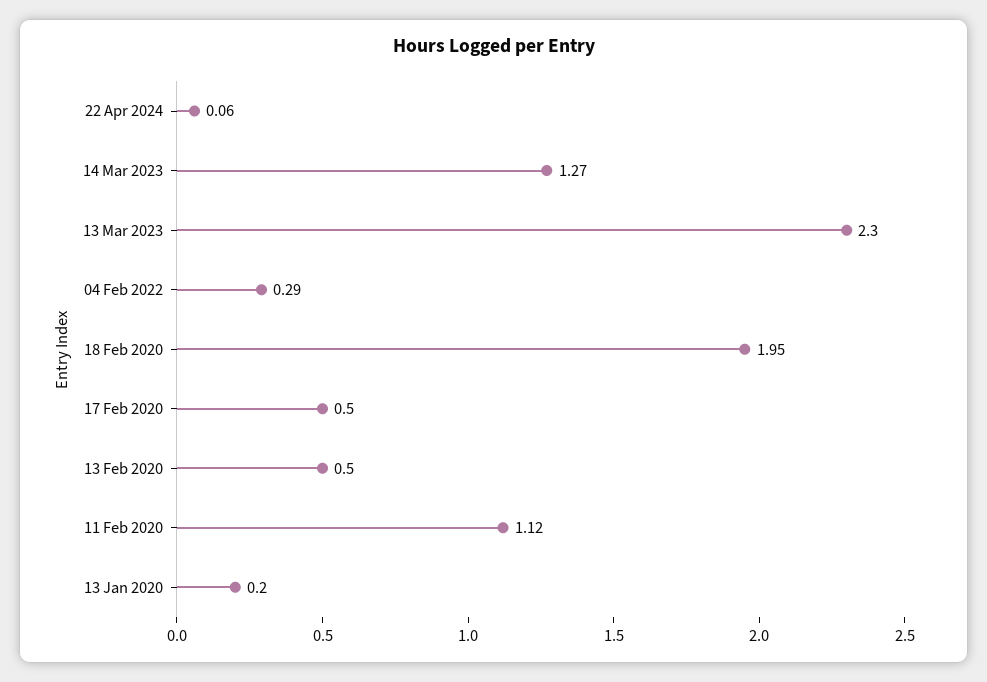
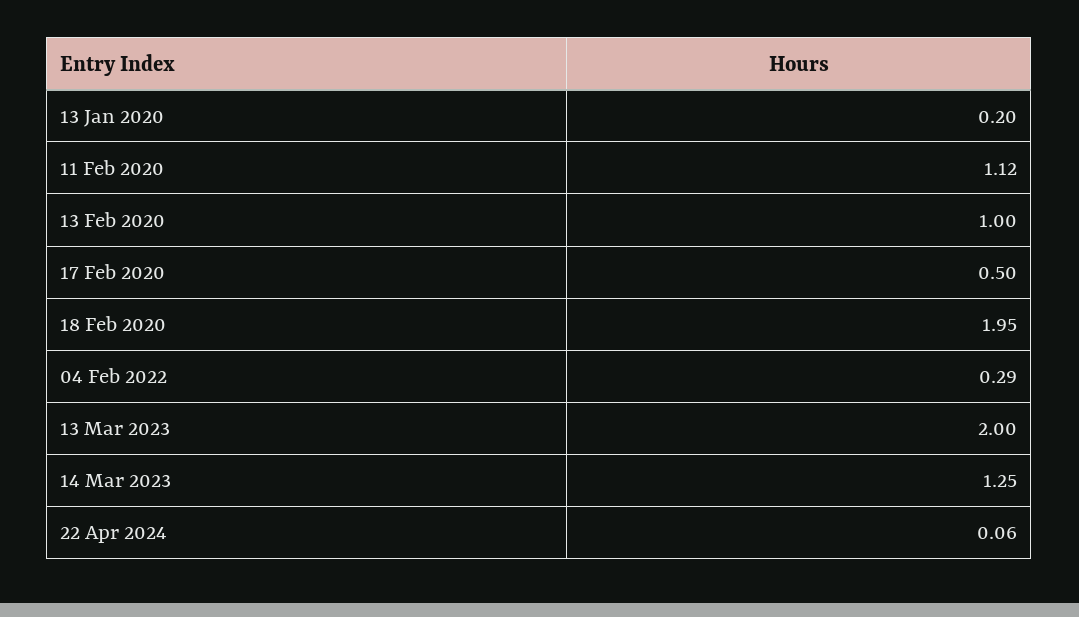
  {
    "22 Apr 2024": 0.06,
-   "14 Mar 2023": 1.27,
+   "14 Mar 2023": 1.25,
-   "13 Mar 2023": 2.3,
+   "13 Mar 2023": 2,
    "04 Feb 2022": 0.29,
    "18 Feb 2020": 1.95,
    "17 Feb 2020": 0.5,
-   "13 Feb 2020": 0.5,
+   "13 Feb 2020": 1,
    "11 Feb 2020": 1.12,
    "13 Jan 2020": 0.2
  }

